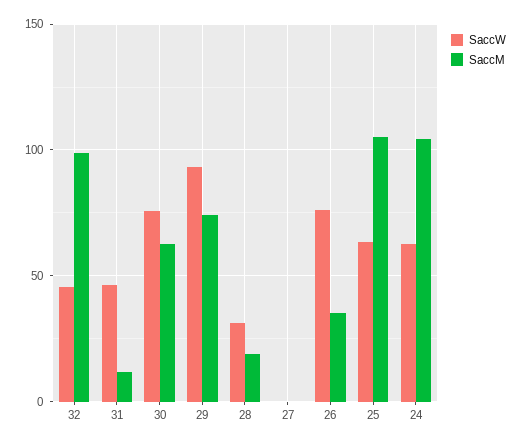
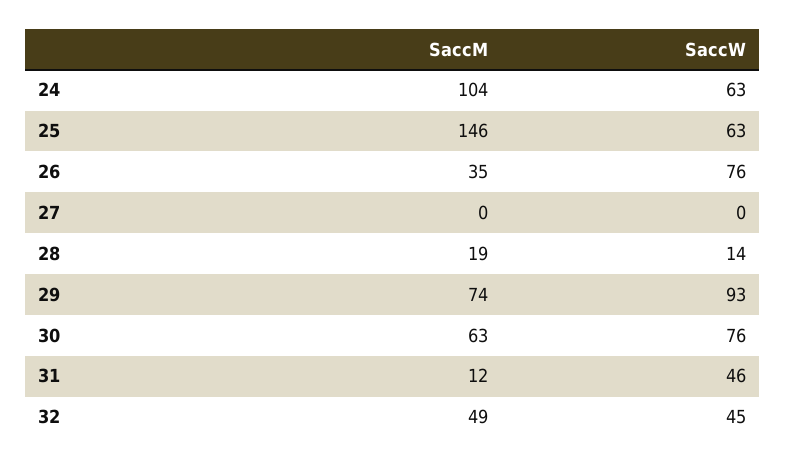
  {
    "SaccW": {
      "32": 45,
      "31": 46,
      "30": 76,
      "29": 93,
-     "28": 30,
+     "28": 14,
      "27": 0,
      "26": 76,
      "25": 63,
      "24": 63
    },
    "SaccM": {
-     "32": 100,
+     "32": 49,
      "31": 12,
      "30": 63,
      "29": 74,
      "28": 19,
      "27": 0,
      "26": 35,
-     "25": 105,
+     "25": 146,
      "24": 104
    }
  }

